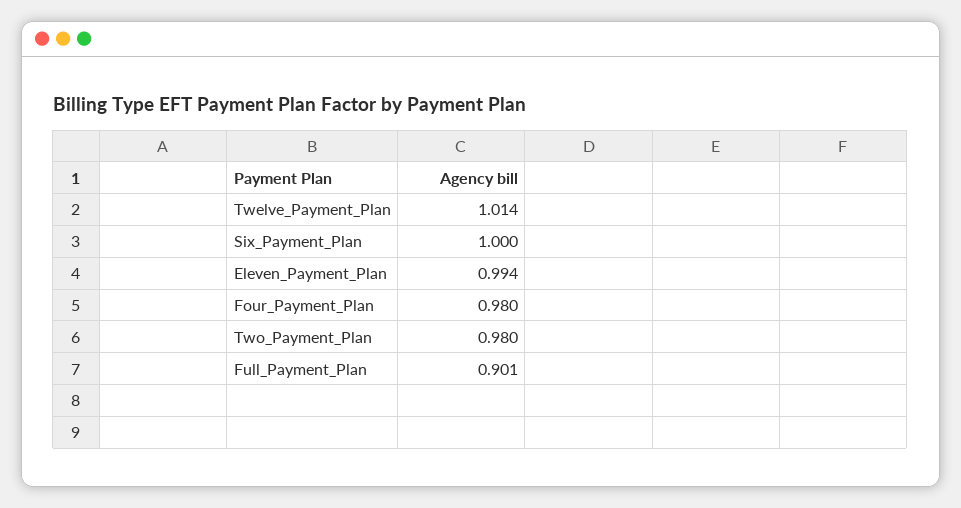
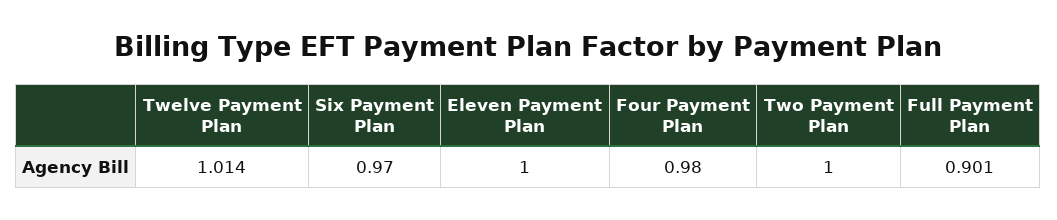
  {
    "Twelve_Payment_Plan": 1.014,
-   "Six_Payment_Plan": 1,
+   "Six_Payment_Plan": 0.97,
-   "Eleven_Payment_Plan": 0.994,
+   "Eleven_Payment_Plan": 1,
    "Four_Payment_Plan": 0.98,
-   "Two_Payment_Plan": 0.98,
+   "Two_Payment_Plan": 1,
    "Full_Payment_Plan": 0.901
  }

